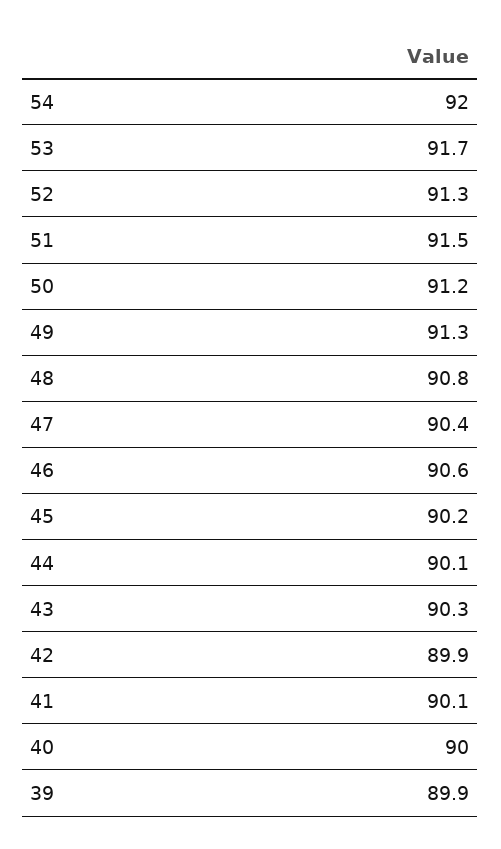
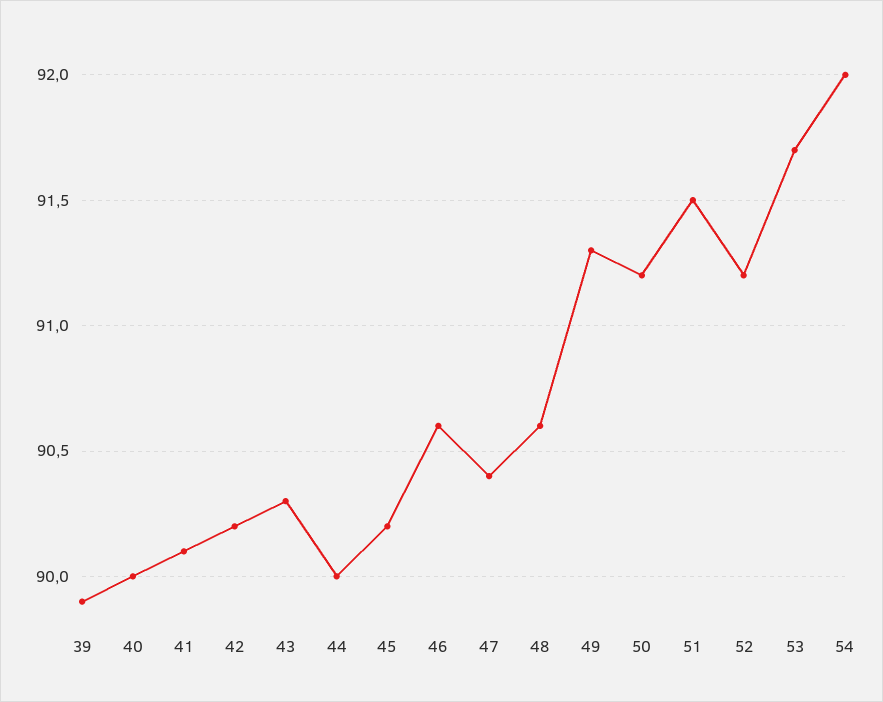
  {
    "54": 92,
    "53": 91.7,
-   "52": 91.3,
+   "52": 91.2,
    "51": 91.5,
    "50": 91.2,
    "49": 91.3,
-   "48": 90.8,
+   "48": 90.6,
    "47": 90.4,
    "46": 90.6,
    "45": 90.2,
-   "44": 90.1,
+   "44": 90,
    "43": 90.3,
-   "42": 89.9,
+   "42": 90.2,
    "41": 90.1,
    "40": 90,
    "39": 89.9
  }

